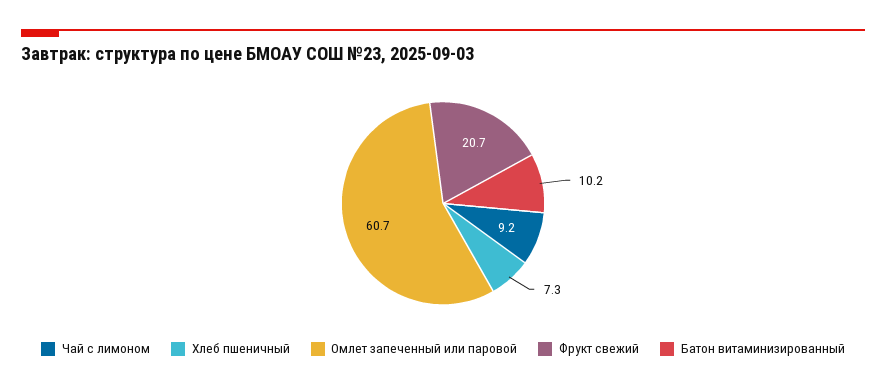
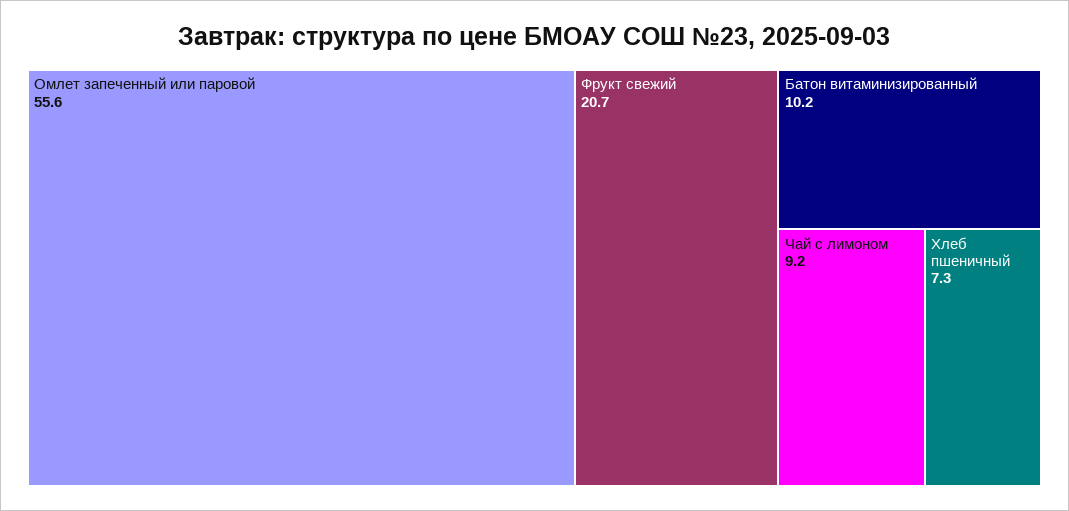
  {
    "Чай с лимоном": 9.2,
    "Хлеб пшеничный": 7.3,
-   "Омлет запеченный или паровой": 60.7,
+   "Омлет запеченный или паровой": 55.6,
    "Фрукт свежий": 20.7,
    "Батон витаминизированный": 10.2
  }

